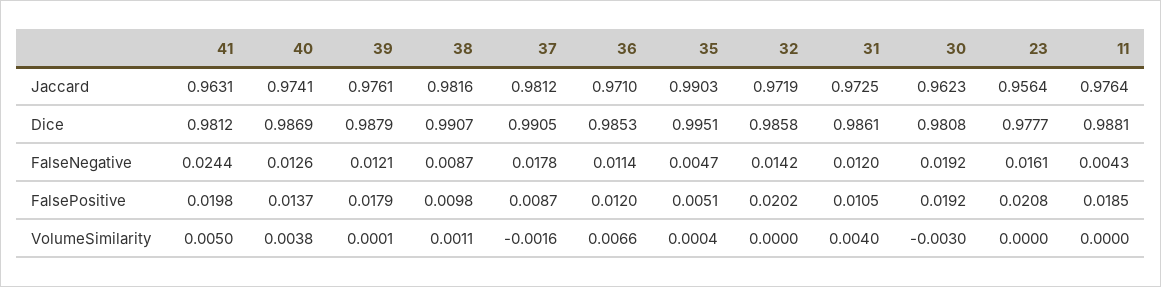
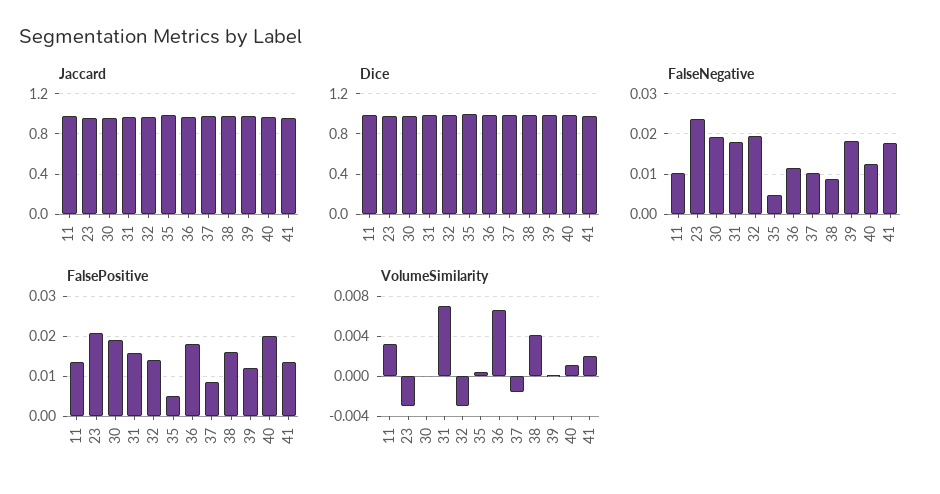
  {
    "Jaccard": {
      "41": 0.9631,
      "40": 0.9741,
      "39": 0.9761,
      "38": 0.9816,
      "37": 0.9812,
      "36": 0.971,
      "35": 0.9903,
      "32": 0.9719,
      "31": 0.9725,
      "30": 0.9623,
      "23": 0.9564,
      "11": 0.9764
    },
    "Dice": {
      "41": 0.9812,
      "40": 0.9869,
      "39": 0.9879,
      "38": 0.9907,
      "37": 0.9905,
      "36": 0.9853,
      "35": 0.9951,
      "32": 0.9858,
      "31": 0.9861,
      "30": 0.9808,
      "23": 0.9777,
      "11": 0.9881
    },
    "FalseNegative": {
-     "41": 0.0244,
+     "41": 0.018,
      "40": 0.0126,
-     "39": 0.0121,
+     "39": 0.018,
      "38": 0.0087,
-     "37": 0.0178,
+     "37": 0.01,
      "36": 0.0114,
      "35": 0.0047,
-     "32": 0.0142,
+     "32": 0.02,
-     "31": 0.012,
+     "31": 0.018,
      "30": 0.0192,
-     "23": 0.0161,
+     "23": 0.024,
-     "11": 0.0043
+     "11": 0.01
    },
    "FalsePositive": {
-     "41": 0.0198,
+     "41": 0.014,
-     "40": 0.0137,
+     "40": 0.02,
-     "39": 0.0179,
+     "39": 0.012,
-     "38": 0.0098,
+     "38": 0.016,
      "37": 0.0087,
-     "36": 0.012,
+     "36": 0.018,
      "35": 0.0051,
-     "32": 0.0202,
+     "32": 0.014,
-     "31": 0.0105,
+     "31": 0.016,
      "30": 0.0192,
      "23": 0.0208,
-     "11": 0.0185
+     "11": 0.014
    },
    "VolumeSimilarity": {
-     "41": 0.005,
+     "41": 0.002,
-     "40": 0.0038,
+     "40": 0.001,
      "39": 0.0001,
-     "38": 0.0011,
+     "38": 0.004,
      "37": -0.0016,
      "36": 0.0066,
      "35": 0.0004,
-     "32": 0,
+     "32": -0.003,
-     "31": 0.004,
+     "31": 0.007,
-     "30": -0.003,
+     "30": 0,
-     "23": 0,
+     "23": -0.003,
-     "11": 0
+     "11": 0.003
    }
  }

